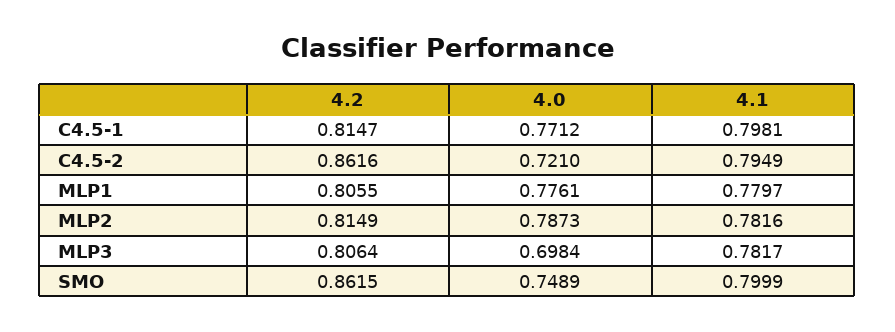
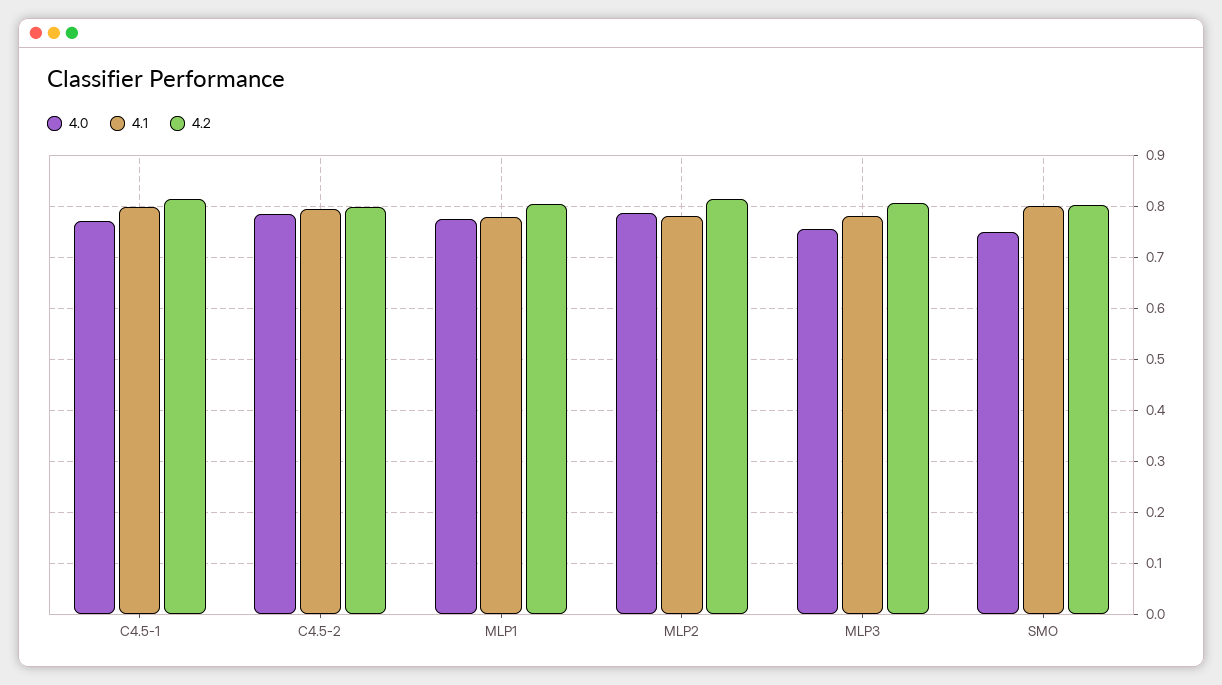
  {
    "4.2": {
      "C4.5-1": 0.8147,
-     "C4.5-2": 0.8616,
+     "C4.5-2": 0.8,
      "MLP1": 0.8055,
      "MLP2": 0.8149,
      "MLP3": 0.8064,
-     "SMO": 0.8615
+     "SMO": 0.8
    },
    "4.0": {
      "C4.5-1": 0.7712,
-     "C4.5-2": 0.721,
+     "C4.5-2": 0.78,
      "MLP1": 0.7761,
      "MLP2": 0.7873,
-     "MLP3": 0.6984,
+     "MLP3": 0.76,
      "SMO": 0.7489
    },
    "4.1": {
      "C4.5-1": 0.7981,
      "C4.5-2": 0.7949,
      "MLP1": 0.7797,
      "MLP2": 0.7816,
      "MLP3": 0.7817,
      "SMO": 0.7999
    }
  }

